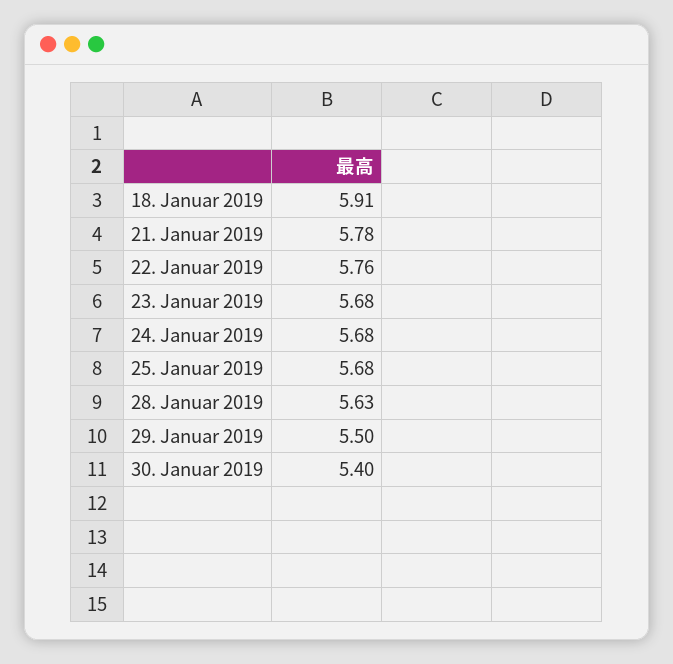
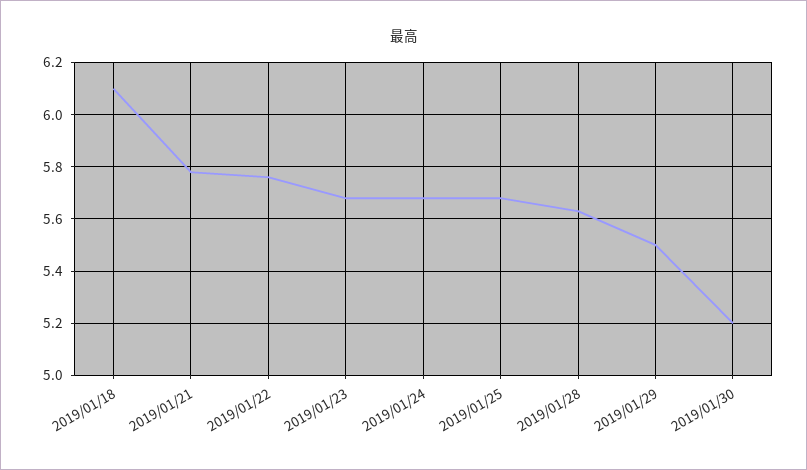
  {
-   "18. Januar 2019": 5.91,
+   "18. Januar 2019": 6.1,
    "21. Januar 2019": 5.78,
    "22. Januar 2019": 5.76,
    "23. Januar 2019": 5.68,
    "24. Januar 2019": 5.68,
    "25. Januar 2019": 5.68,
    "28. Januar 2019": 5.63,
    "29. Januar 2019": 5.5,
-   "30. Januar 2019": 5.4
+   "30. Januar 2019": 5.2
  }

